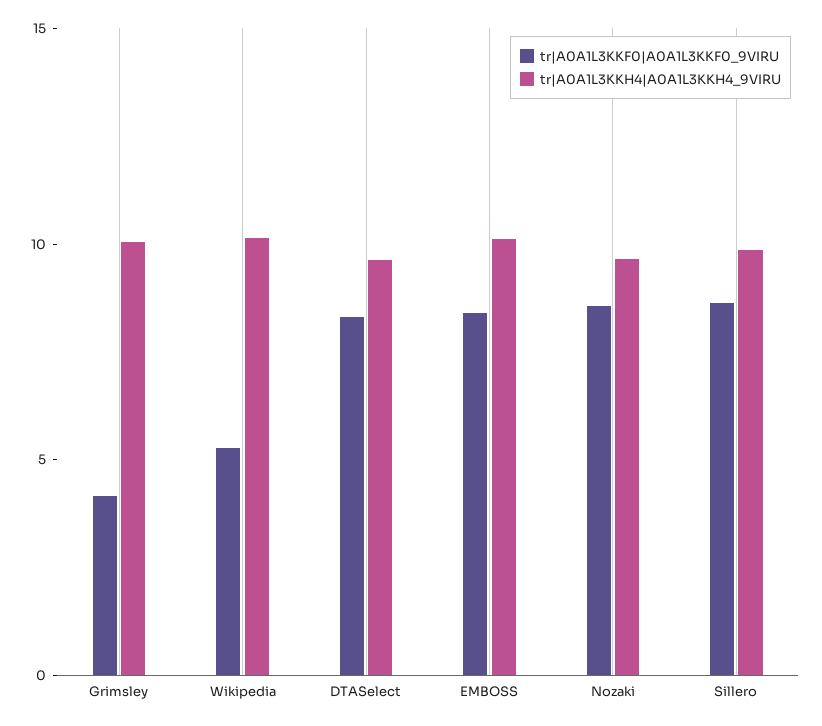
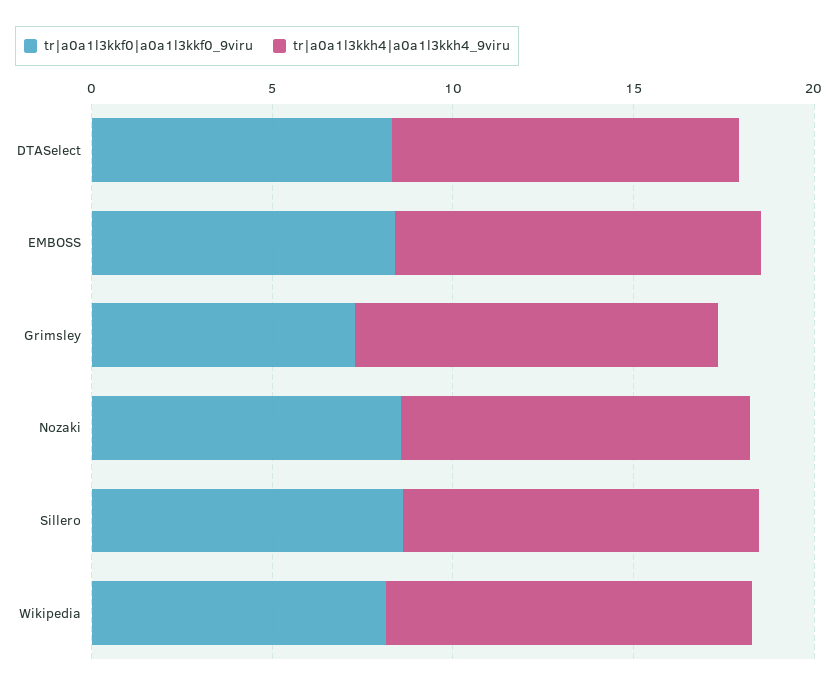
  {
    "tr|A0A1L3KKF0|A0A1L3KKF0_9VIRU": {
-     "Grimsley": 4,
+     "Grimsley": 7,
-     "Wikipedia": 5,
+     "Wikipedia": 8,
      "DTASelect": 8,
      "EMBOSS": 8,
      "Nozaki": 9,
      "Sillero": 9
    },
    "tr|A0A1L3KKH4|A0A1L3KKH4_9VIRU": {
      "Grimsley": 10,
      "Wikipedia": 10,
      "DTASelect": 10,
      "EMBOSS": 10,
      "Nozaki": 10,
      "Sillero": 10
    }
  }

